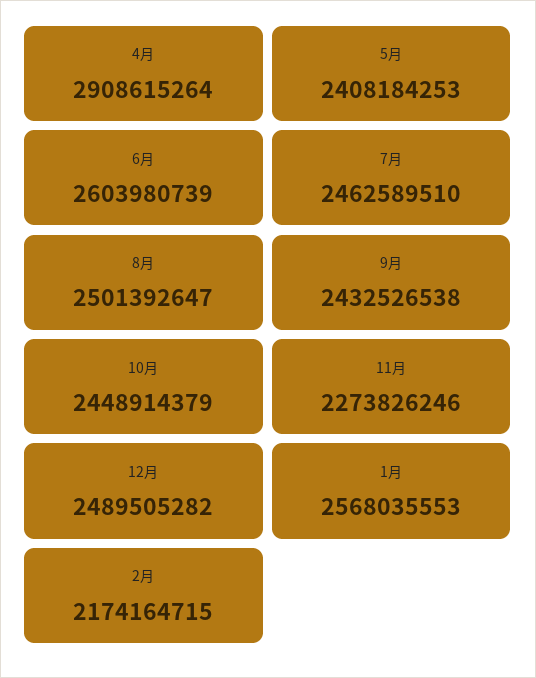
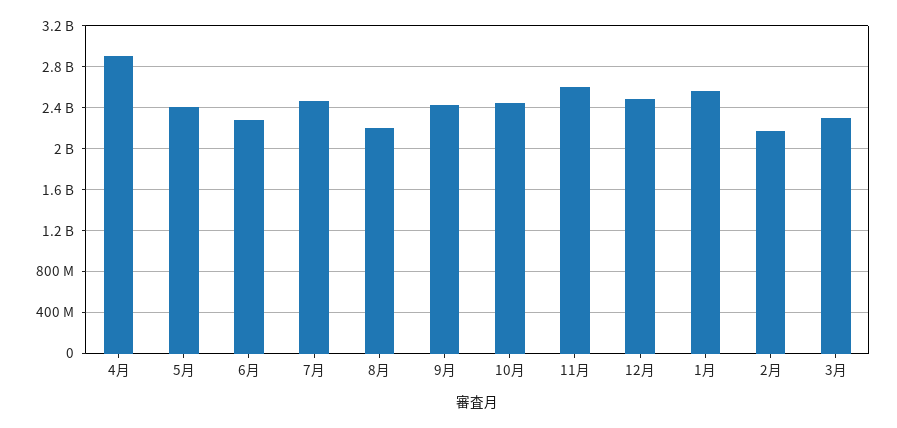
  {
    "4月": 2908615264,
    "5月": 2408184253,
-   "6月": 2603980739,
+   "6月": 2300000000,
    "7月": 2462589510,
-   "8月": 2501392647,
+   "8月": 2200000000,
    "9月": 2432526538,
    "10月": 2448914379,
-   "11月": 2273826246,
+   "11月": 2600000000,
    "12月": 2489505282,
    "1月": 2568035553,
-   "2月": 2174164715
+   "2月": 2174164715,
+   "3月": 2300000000
  }

